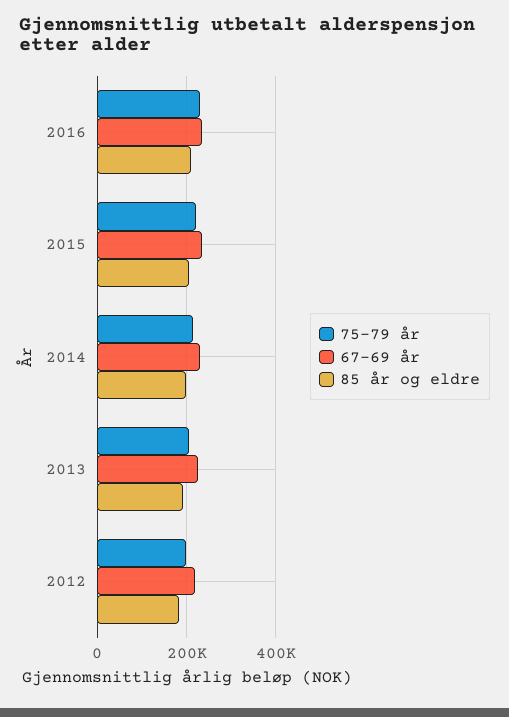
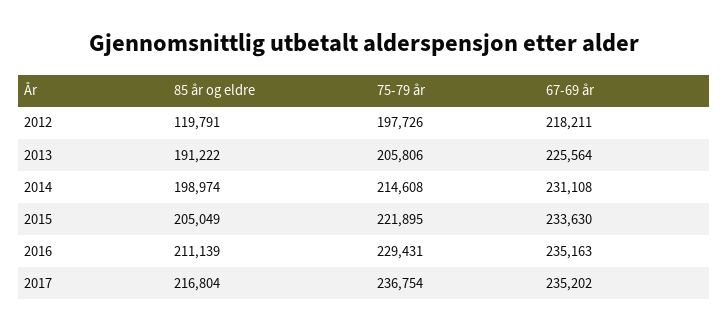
  {
    "75-79 år": {
      "2016": 229431,
      "2015": 221895,
      "2014": 214608,
      "2013": 205806,
-     "2012": 197726
+     "2012": 197726,
+     "2017": 236754
    },
    "67-69 år": {
      "2016": 235163,
      "2015": 233630,
      "2014": 231108,
      "2013": 225564,
-     "2012": 218211
+     "2012": 218211,
+     "2017": 235202
    },
    "85 år og eldre": {
      "2016": 211139,
      "2015": 205049,
      "2014": 198974,
      "2013": 191222,
-     "2012": 180000
+     "2012": 119791,
+     "2017": 216804
    }
  }

